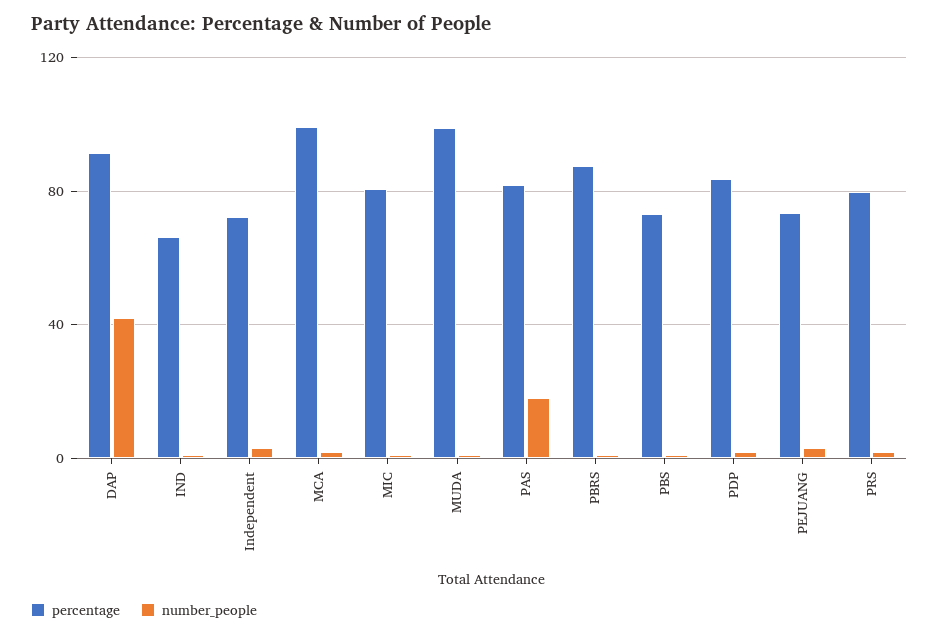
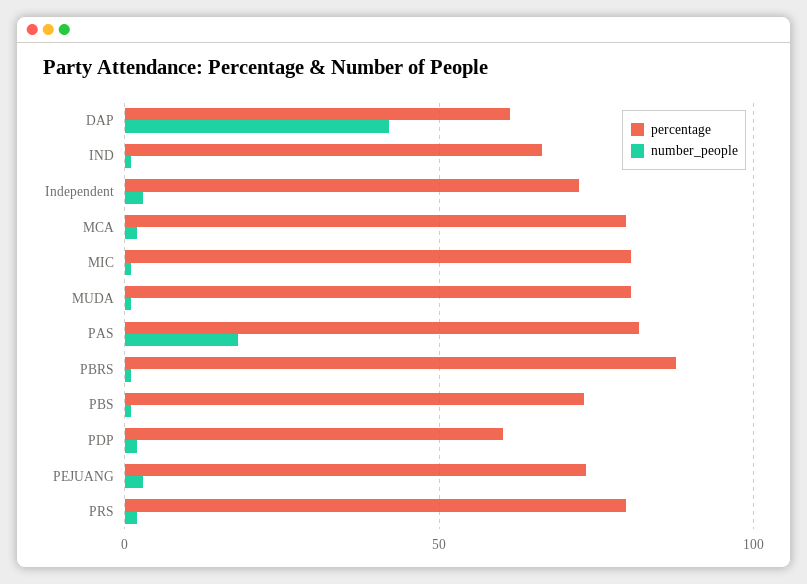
  {
    "percentage": {
-     "DAP": 90,
+     "DAP": 60,
      "IND": 65,
      "Independent": 70,
-     "MCA": 100,
+     "MCA": 80,
      "MIC": 80,
-     "MUDA": 100,
+     "MUDA": 80,
      "PAS": 80,
      "PBRS": 90,
      "PBS": 75,
-     "PDP": 85,
+     "PDP": 60,
      "PEJUANG": 75,
      "PRS": 80
    },
    "number_people": {
      "DAP": 40,
      "IND": 0,
      "Independent": 5,
      "MCA": 0,
      "MIC": 0,
      "MUDA": 0,
      "PAS": 20,
      "PBRS": 0,
      "PBS": 0,
      "PDP": 0,
      "PEJUANG": 5,
      "PRS": 0
    }
  }

